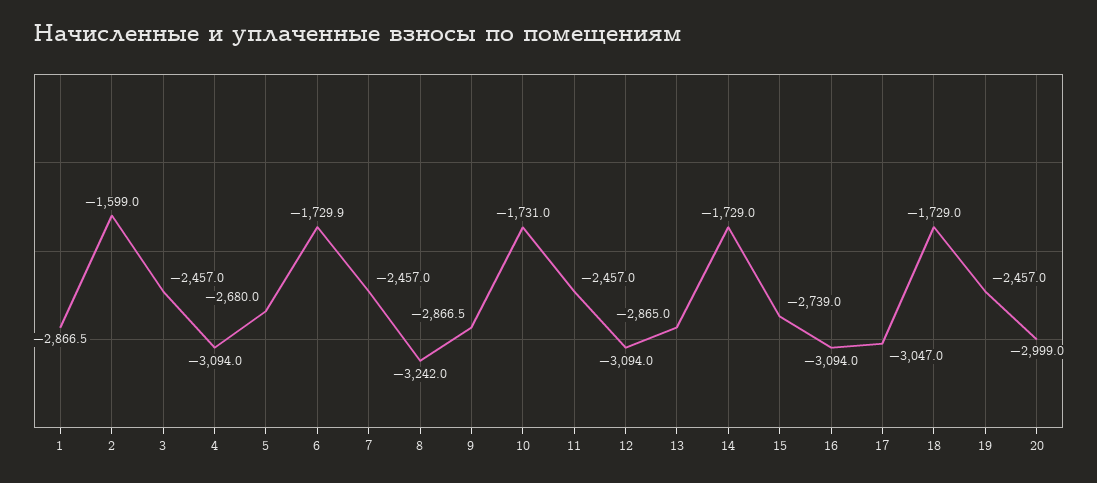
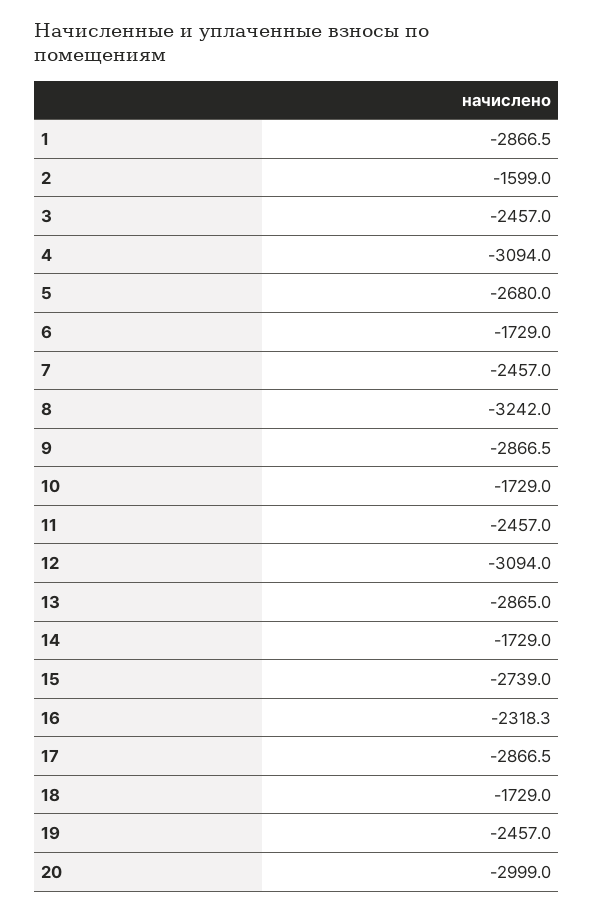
  {
    "1": -2866.5,
    "2": -1599,
    "3": -2457,
    "4": -3094,
    "5": -2680,
-   "6": -1729.9,
+   "6": -1729,
    "7": -2457,
    "8": -3242,
    "9": -2866.5,
-   "10": -1731,
+   "10": -1729,
    "11": -2457,
    "12": -3094,
    "13": -2865,
    "14": -1729,
    "15": -2739,
-   "16": -3094,
+   "16": -2318.3,
-   "17": -3047,
+   "17": -2866.5,
    "18": -1729,
    "19": -2457,
    "20": -2999
  }

